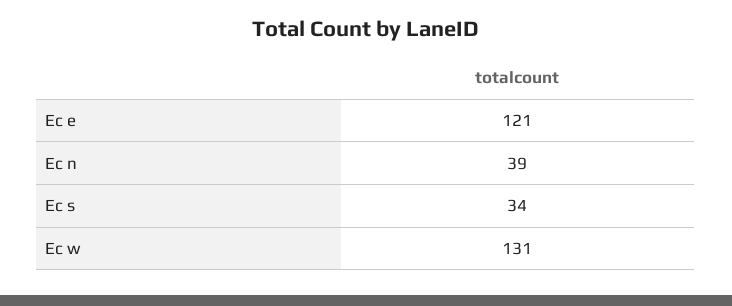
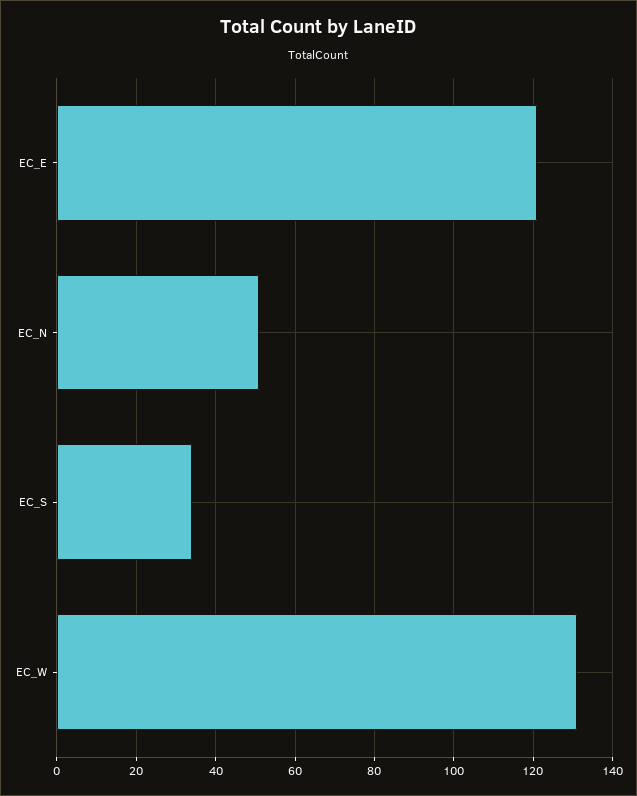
  {
    "Ec e": 121,
-   "Ec n": 39,
+   "Ec n": 50,
    "Ec s": 34,
    "Ec w": 131
  }

